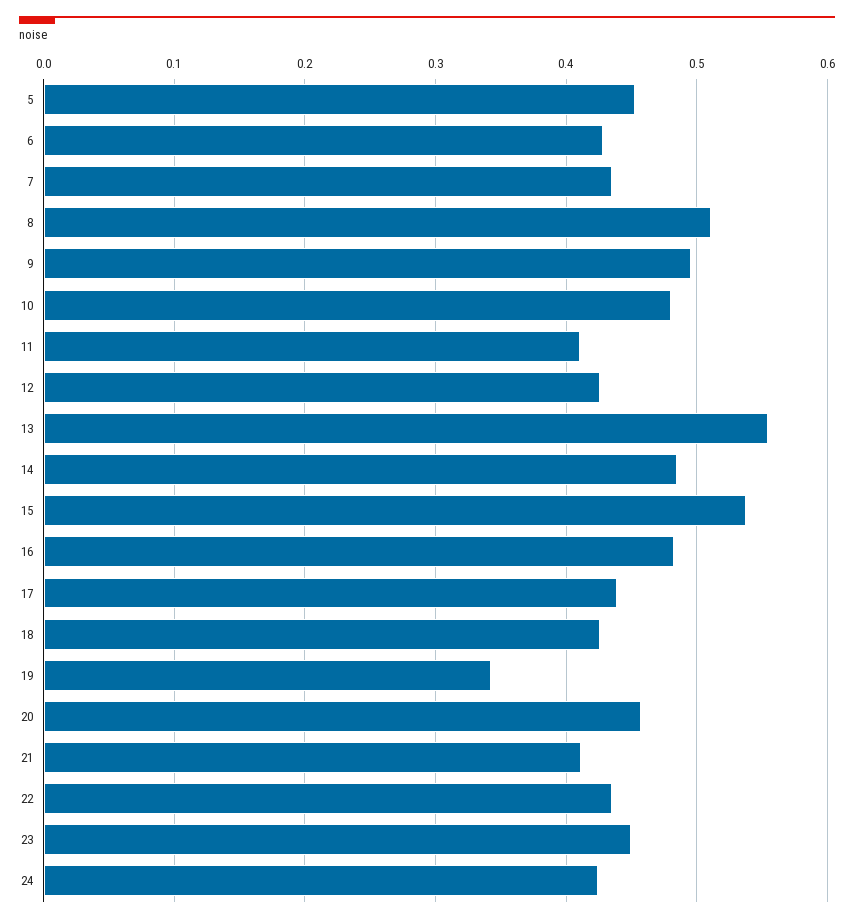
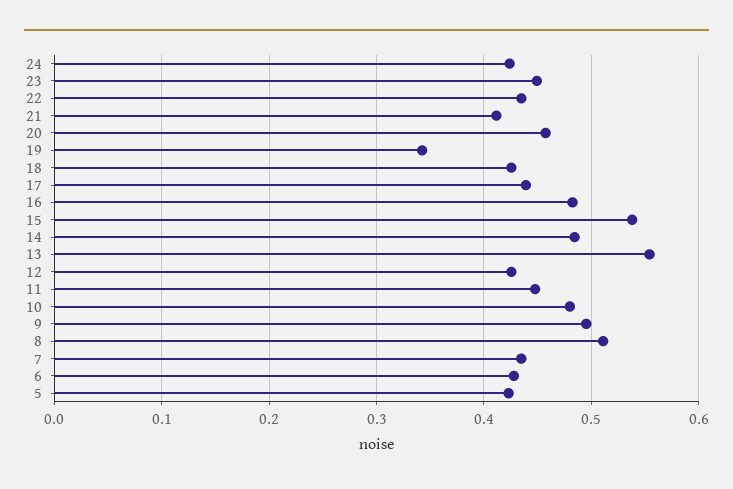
  {
-   "5": 0.45,
+   "5": 0.42,
    "6": 0.43,
    "7": 0.43,
    "8": 0.51,
    "9": 0.5,
    "10": 0.48,
-   "11": 0.41,
+   "11": 0.45,
    "12": 0.43,
    "13": 0.55,
    "14": 0.48,
    "15": 0.54,
    "16": 0.48,
    "17": 0.44,
    "18": 0.43,
    "19": 0.34,
    "20": 0.46,
    "21": 0.41,
    "22": 0.43,
    "23": 0.45,
    "24": 0.42
  }

